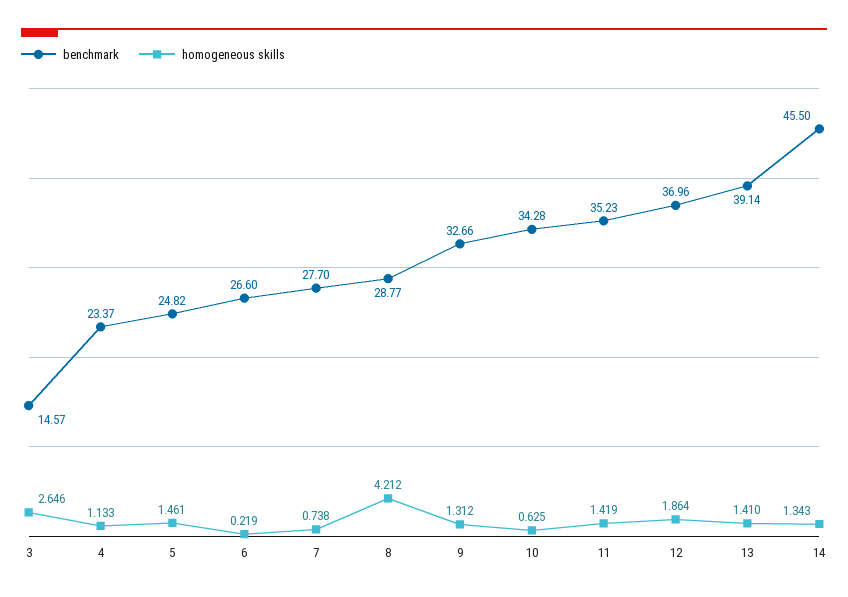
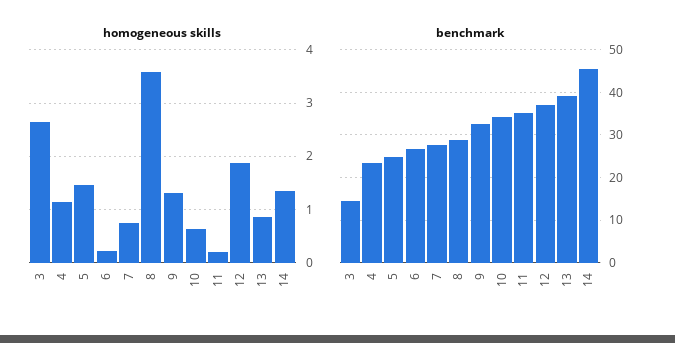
  {
    "benchmark": {
      "3": 14.57,
      "4": 23.37,
      "5": 24.82,
      "6": 26.6,
      "7": 27.7,
      "8": 28.77,
      "9": 32.66,
      "10": 34.28,
      "11": 35.23,
      "12": 36.96,
      "13": 39.14,
      "14": 45.5
    },
    "homogeneous skills": {
      "3": 2.646,
      "4": 1.133,
      "5": 1.461,
      "6": 0.219,
      "7": 0.738,
-     "8": 4.212,
+     "8": 3.6,
      "9": 1.312,
      "10": 0.625,
-     "11": 1.419,
+     "11": 0.2,
      "12": 1.864,
-     "13": 1.41,
+     "13": 0.8,
      "14": 1.343
    }
  }

